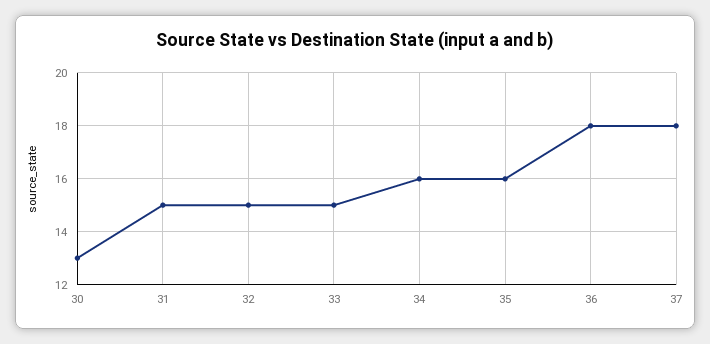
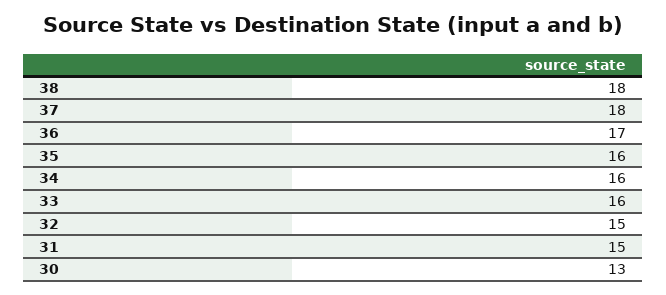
  {
    "30": 13,
    "31": 15,
    "32": 15,
-   "33": 15,
+   "33": 16,
    "34": 16,
    "35": 16,
-   "36": 18,
+   "36": 17,
-   "37": 18
+   "37": 18,
+   "38": 18
  }

